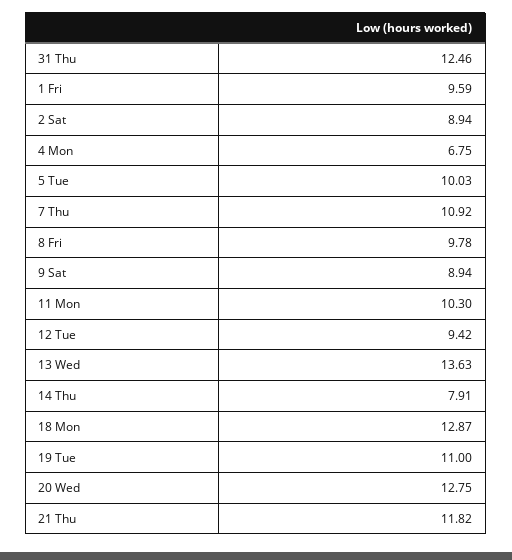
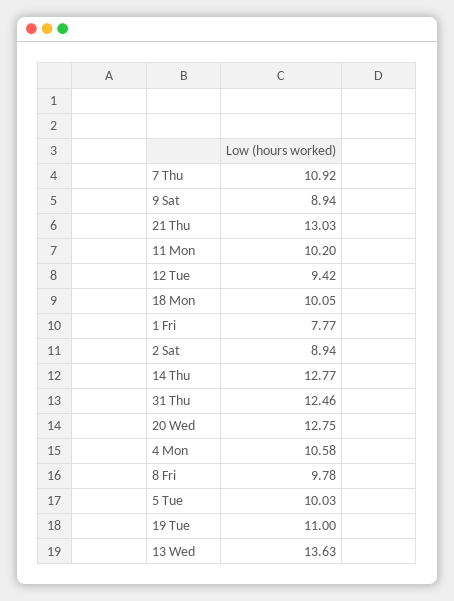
  {
    "31 Thu": 12.46,
-   "1 Fri": 9.59,
+   "1 Fri": 7.77,
    "2 Sat": 8.94,
-   "4 Mon": 6.75,
+   "4 Mon": 10.58,
    "5 Tue": 10.03,
    "7 Thu": 10.92,
    "8 Fri": 9.78,
    "9 Sat": 8.94,
-   "11 Mon": 10.3,
+   "11 Mon": 10.2,
    "12 Tue": 9.42,
    "13 Wed": 13.63,
-   "14 Thu": 7.91,
+   "14 Thu": 12.77,
-   "18 Mon": 12.87,
+   "18 Mon": 10.05,
    "19 Tue": 11,
    "20 Wed": 12.75,
-   "21 Thu": 11.82
+   "21 Thu": 13.03
  }

